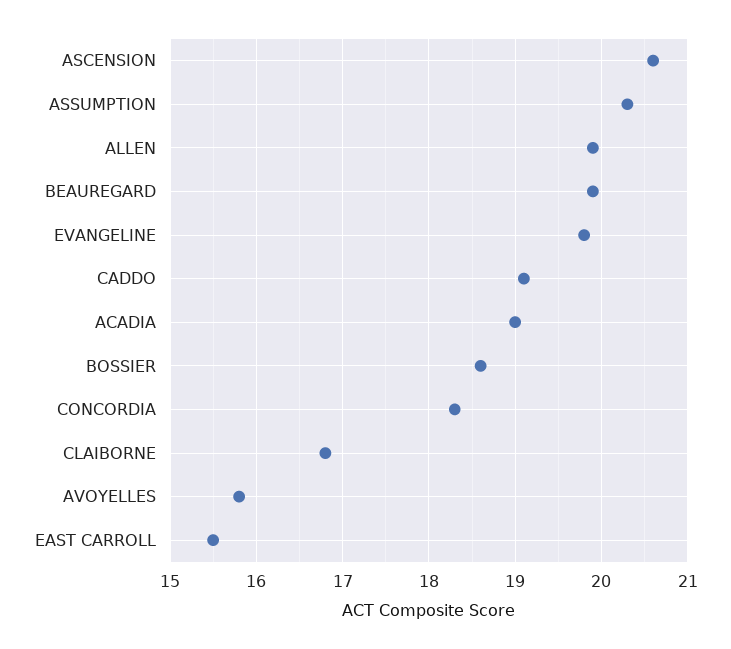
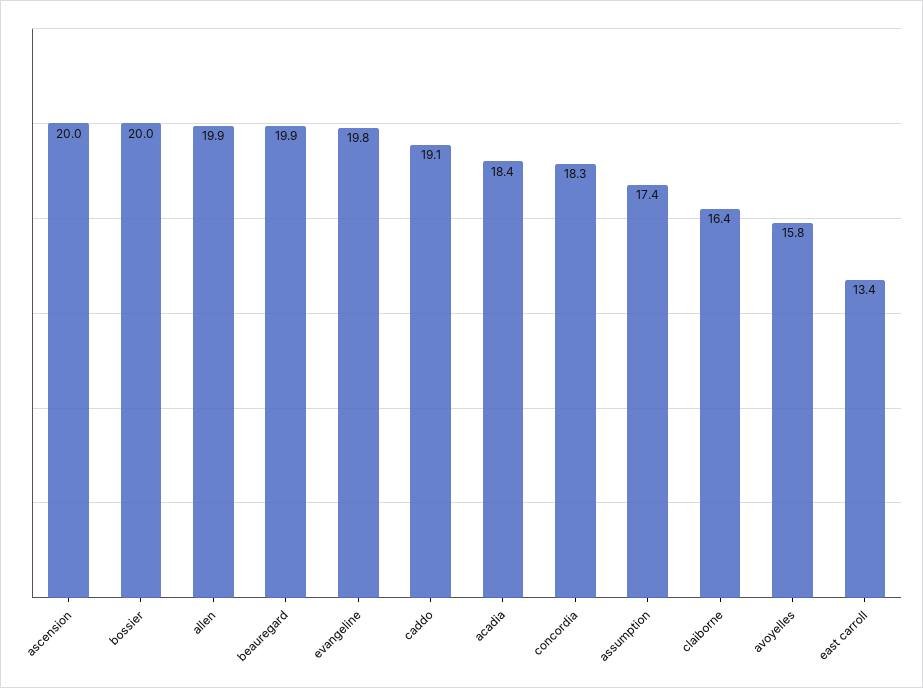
  {
-   "ASCENSION": 20.6,
+   "ASCENSION": 20,
-   "ASSUMPTION": 20.3,
+   "ASSUMPTION": 17.4,
    "ALLEN": 19.9,
    "BEAUREGARD": 19.9,
    "EVANGELINE": 19.8,
    "CADDO": 19.1,
-   "ACADIA": 19,
+   "ACADIA": 18.4,
-   "BOSSIER": 18.6,
+   "BOSSIER": 20,
    "CONCORDIA": 18.3,
-   "CLAIBORNE": 16.8,
+   "CLAIBORNE": 16.4,
    "AVOYELLES": 15.8,
-   "EAST CARROLL": 15.5
+   "EAST CARROLL": 13.4
  }

